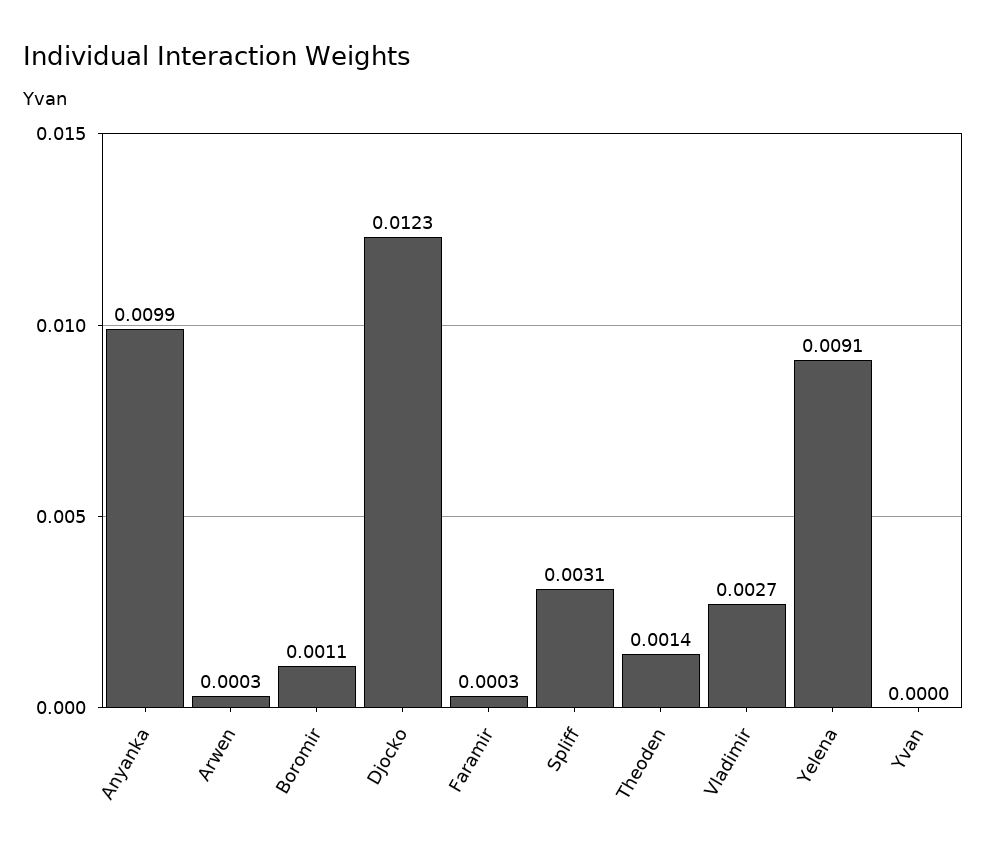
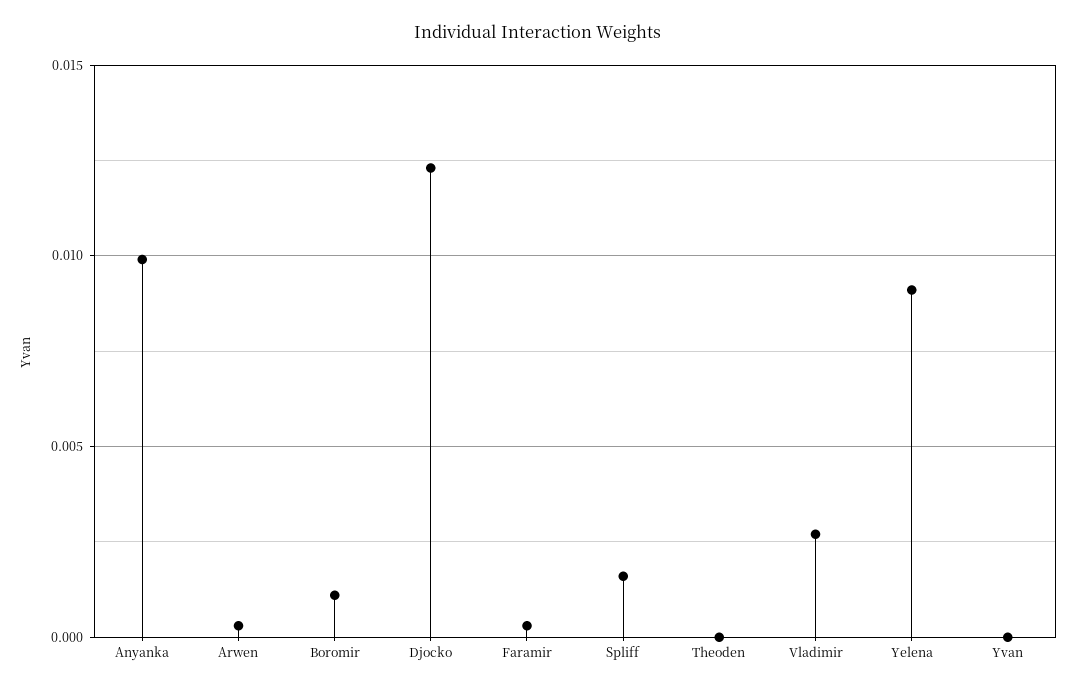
  {
    "Anyanka": 0.0099,
    "Arwen": 0.0003,
    "Boromir": 0.0011,
    "Djocko": 0.0123,
    "Faramir": 0.0003,
-   "Spliff": 0.0031,
+   "Spliff": 0.0015,
-   "Theoden": 0.0014,
+   "Theoden": 0,
    "Vladimir": 0.0027,
    "Yelena": 0.0091,
    "Yvan": 0
  }

